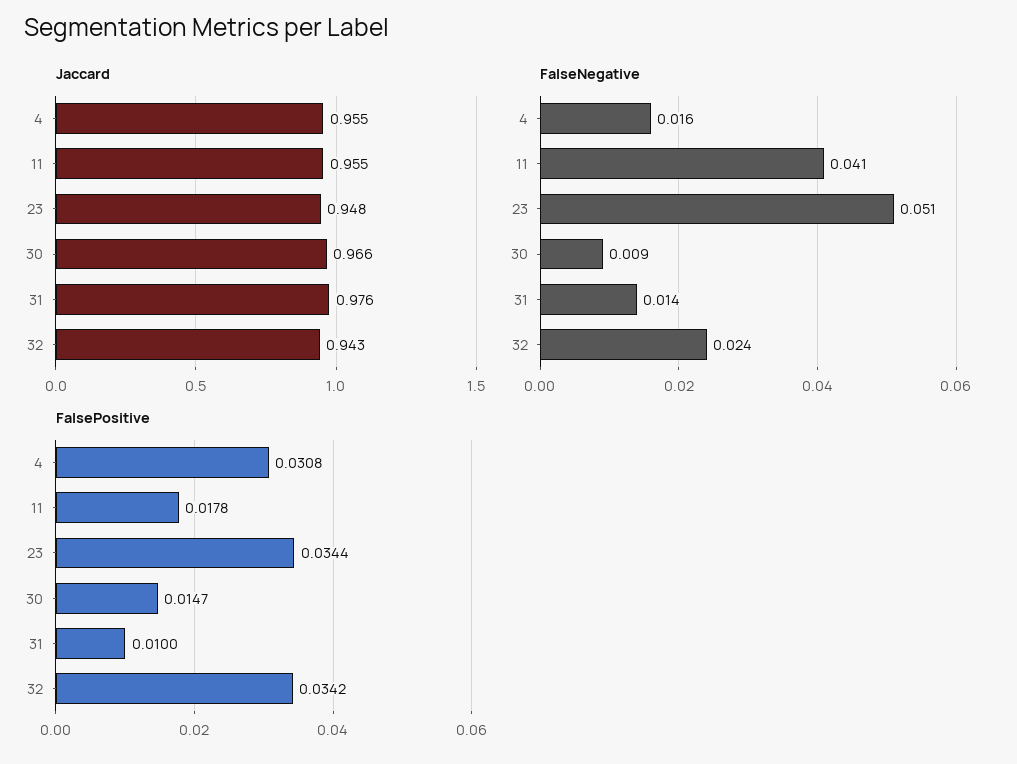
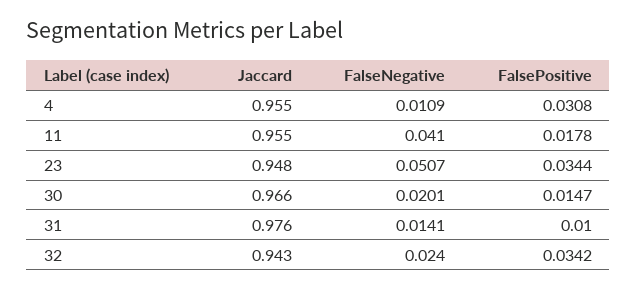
  {
    "Jaccard": {
      "4": 0.955,
      "11": 0.955,
      "23": 0.948,
      "30": 0.966,
      "31": 0.976,
      "32": 0.943
    },
    "FalseNegative": {
-     "4": 0.016,
+     "4": 0.0109,
      "11": 0.041,
      "23": 0.0507,
-     "30": 0.009,
+     "30": 0.0201,
      "31": 0.0141,
      "32": 0.024
    },
    "FalsePositive": {
      "4": 0.0308,
      "11": 0.0178,
      "23": 0.0344,
      "30": 0.0147,
      "31": 0.01,
      "32": 0.0342
    }
  }

